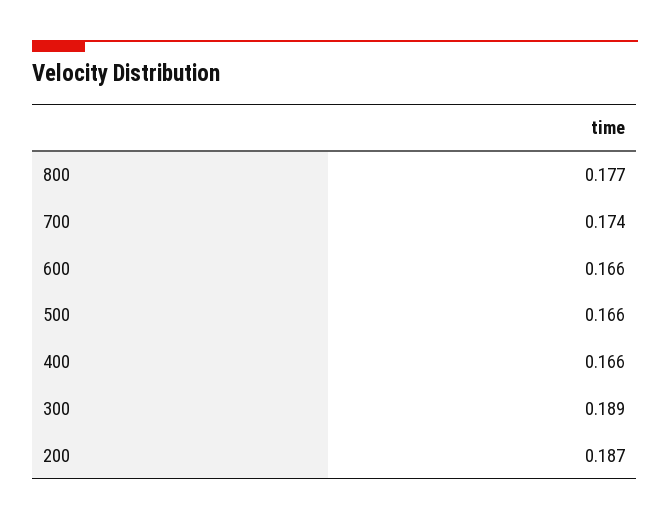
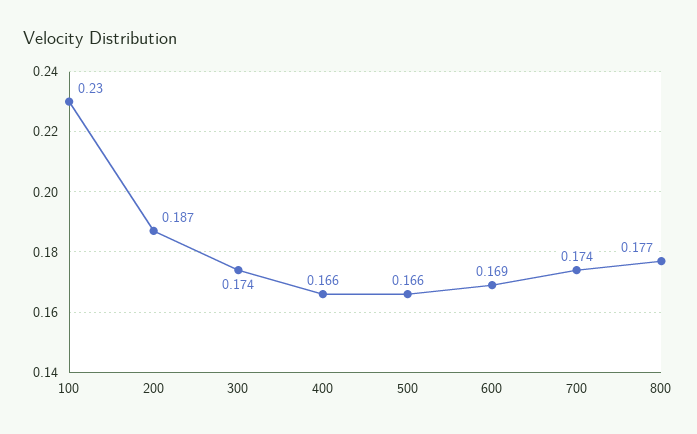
  {
    "800": 0.177,
    "700": 0.174,
-   "600": 0.166,
+   "600": 0.169,
    "500": 0.166,
    "400": 0.166,
-   "300": 0.189,
+   "300": 0.174,
-   "200": 0.187
+   "200": 0.187,
+   "100": 0.23
  }

